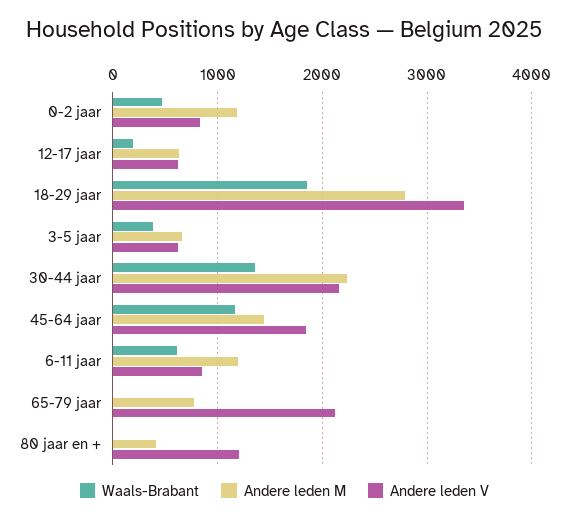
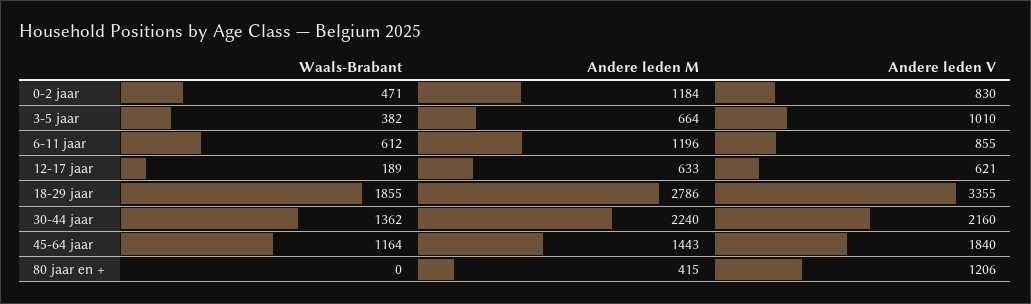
  {
    "Waals-Brabant": {
      "0-2 jaar": 471,
      "12-17 jaar": 189,
      "18-29 jaar": 1855,
      "3-5 jaar": 382,
      "30-44 jaar": 1362,
      "45-64 jaar": 1164,
      "6-11 jaar": 612,
-     "65-79 jaar": 0,
      "80 jaar en +": 0
    },
    "Andere leden M": {
      "0-2 jaar": 1184,
      "12-17 jaar": 633,
      "18-29 jaar": 2786,
      "3-5 jaar": 664,
      "30-44 jaar": 2240,
      "45-64 jaar": 1443,
      "6-11 jaar": 1196,
-     "65-79 jaar": 800,
      "80 jaar en +": 415
    },
    "Andere leden V": {
      "0-2 jaar": 830,
      "12-17 jaar": 621,
      "18-29 jaar": 3355,
-     "3-5 jaar": 600,
+     "3-5 jaar": 1010,
      "30-44 jaar": 2160,
      "45-64 jaar": 1840,
      "6-11 jaar": 855,
-     "65-79 jaar": 2100,
      "80 jaar en +": 1206
    }
  }

